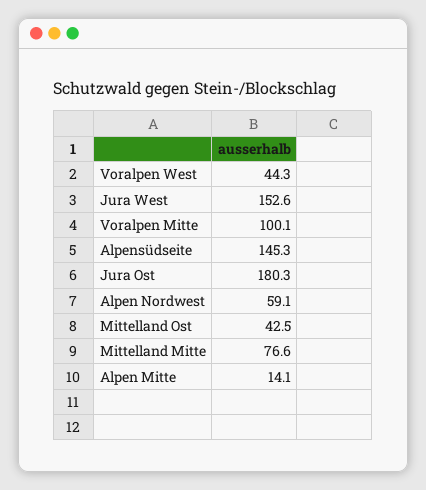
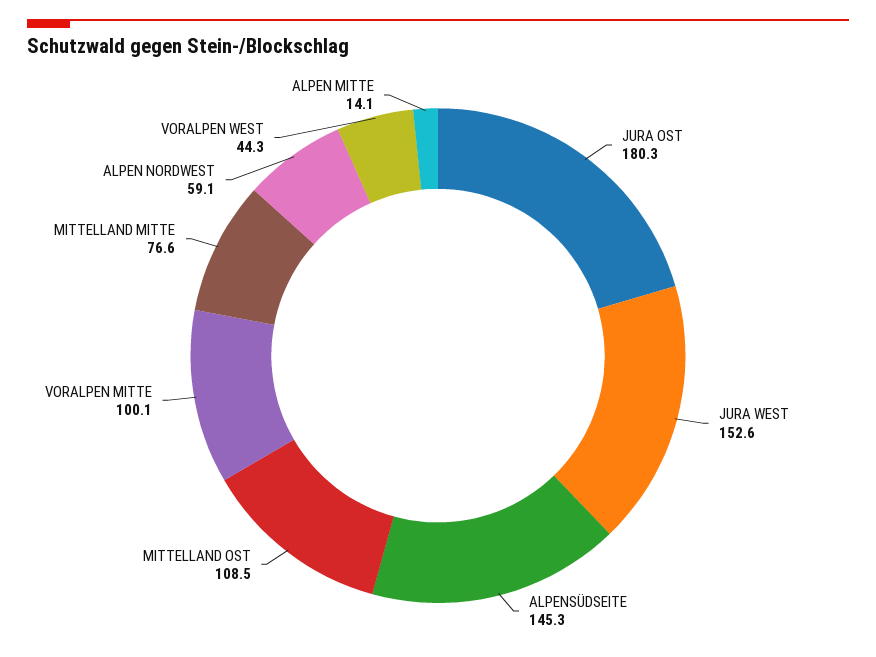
  {
    "Voralpen West": 44.3,
    "Jura West": 152.6,
    "Voralpen Mitte": 100.1,
    "Alpensüdseite": 145.3,
    "Jura Ost": 180.3,
    "Alpen Nordwest": 59.1,
-   "Mittelland Ost": 42.5,
+   "Mittelland Ost": 108.5,
    "Mittelland Mitte": 76.6,
    "Alpen Mitte": 14.1
  }

